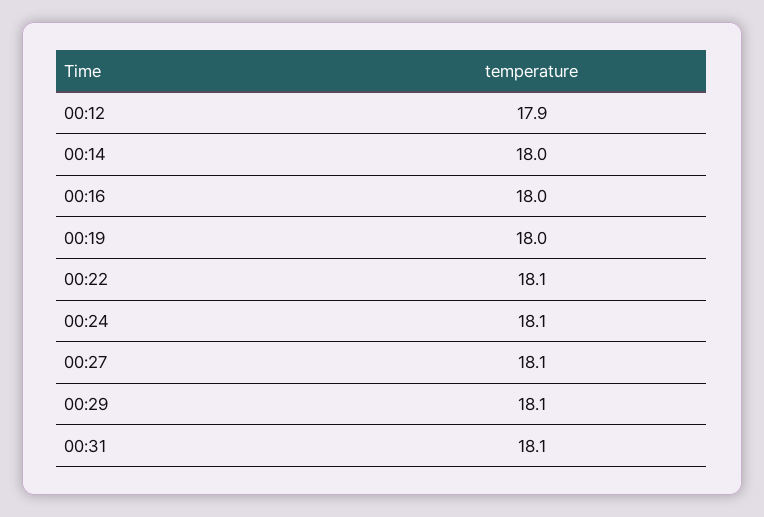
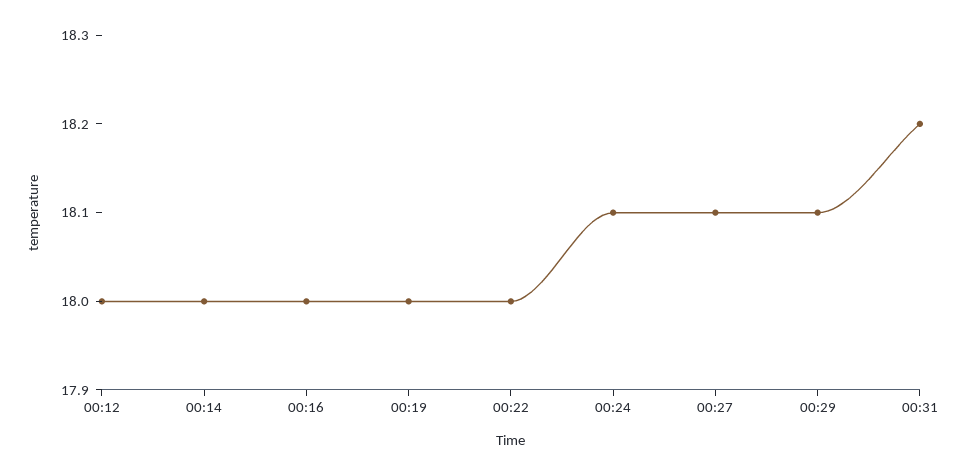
  {
-   "00:12": 17.9,
+   "00:12": 18,
    "00:14": 18,
    "00:16": 18,
    "00:19": 18,
-   "00:22": 18.1,
+   "00:22": 18,
    "00:24": 18.1,
    "00:27": 18.1,
    "00:29": 18.1,
-   "00:31": 18.1
+   "00:31": 18.2
  }

